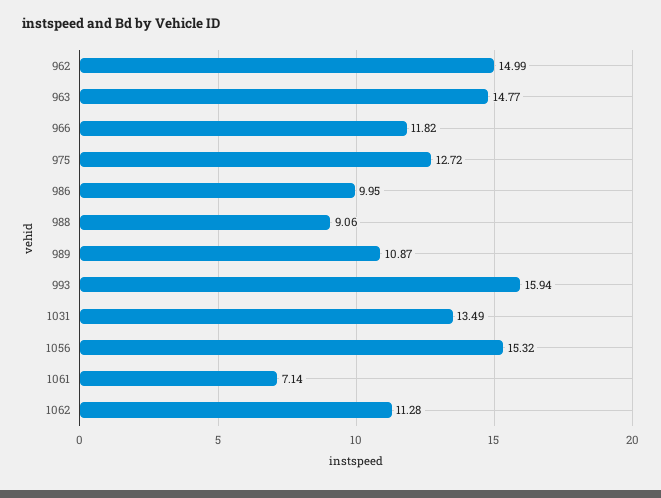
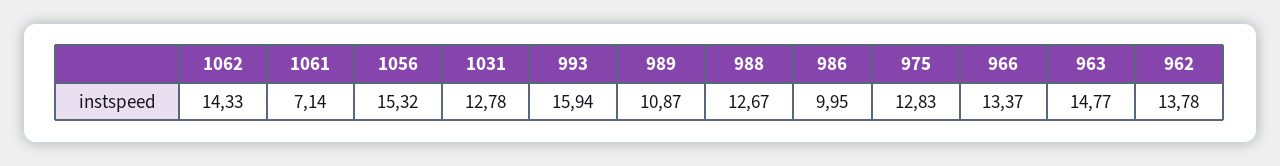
  {
-   "962": 14.99,
+   "962": 13.78,
    "963": 14.77,
-   "966": 11.82,
+   "966": 13.37,
-   "975": 12.72,
+   "975": 12.83,
    "986": 9.95,
-   "988": 9.06,
+   "988": 12.67,
    "989": 10.87,
    "993": 15.94,
-   "1031": 13.49,
+   "1031": 12.78,
    "1056": 15.32,
    "1061": 7.14,
-   "1062": 11.28
+   "1062": 14.33
  }

